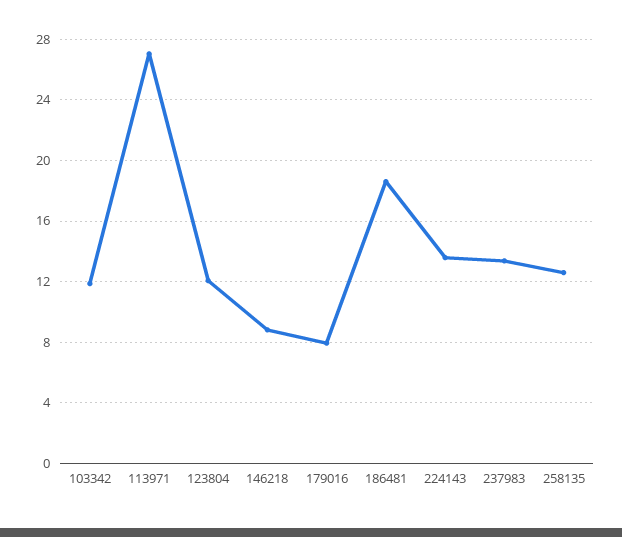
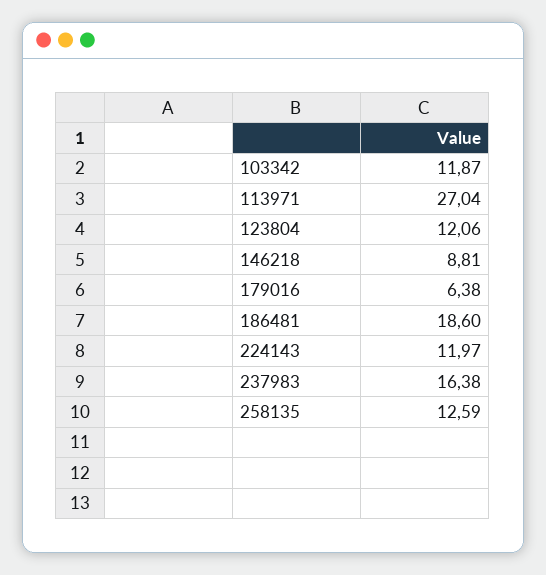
  {
    "103342": 11.87,
    "113971": 27.04,
    "123804": 12.06,
    "146218": 8.81,
-   "179016": 8,
+   "179016": 6.38,
    "186481": 18.6,
-   "224143": 13.5,
+   "224143": 11.97,
-   "237983": 13.5,
+   "237983": 16.38,
    "258135": 12.59
  }

